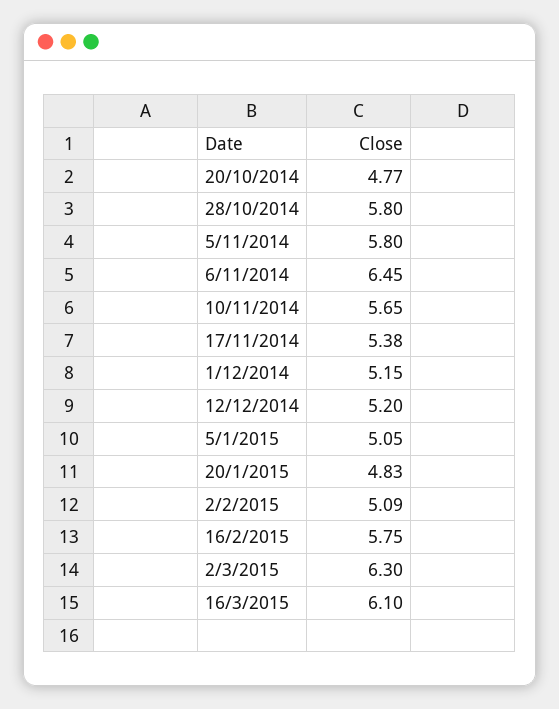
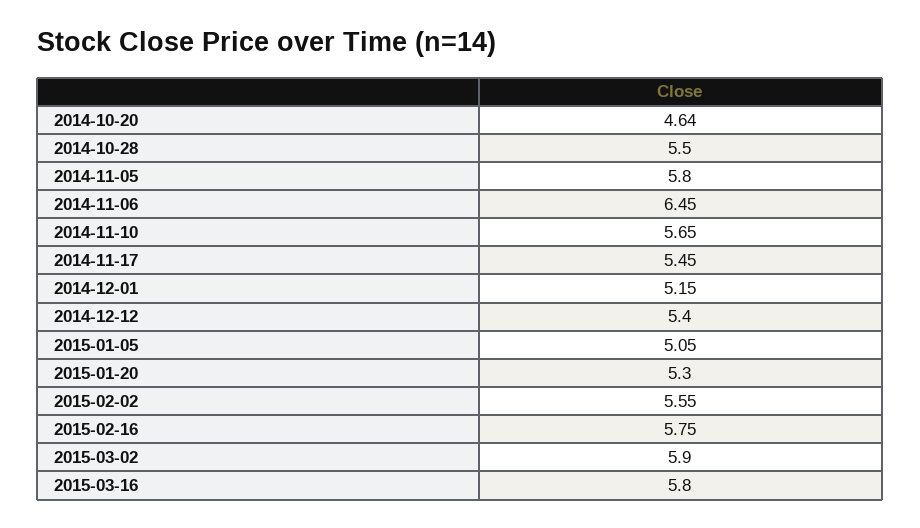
  {
-   "20/10/2014": 4.77,
+   "20/10/2014": 4.64,
-   "28/10/2014": 5.8,
+   "28/10/2014": 5.5,
    "5/11/2014": 5.8,
    "6/11/2014": 6.45,
    "10/11/2014": 5.65,
-   "17/11/2014": 5.38,
+   "17/11/2014": 5.45,
    "1/12/2014": 5.15,
-   "12/12/2014": 5.2,
+   "12/12/2014": 5.4,
    "5/1/2015": 5.05,
-   "20/1/2015": 4.83,
+   "20/1/2015": 5.3,
-   "2/2/2015": 5.09,
+   "2/2/2015": 5.55,
    "16/2/2015": 5.75,
-   "2/3/2015": 6.3,
+   "2/3/2015": 5.9,
-   "16/3/2015": 6.1
+   "16/3/2015": 5.8
  }

